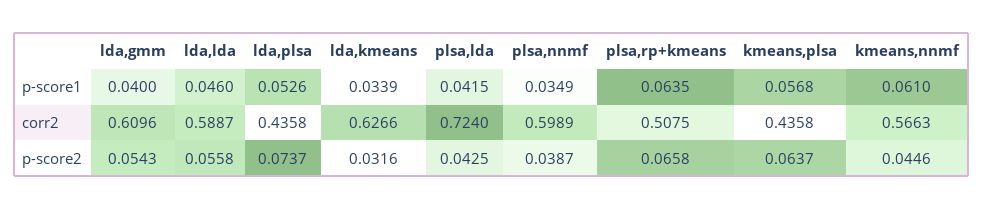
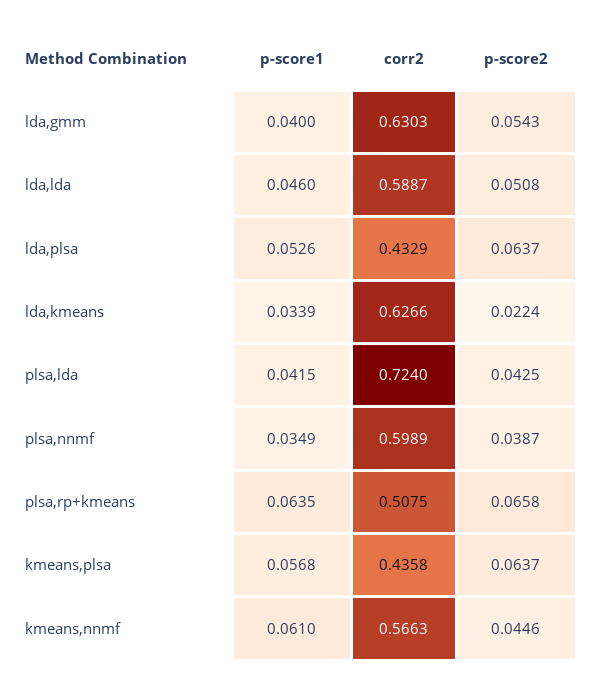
  {
    "lda,gmm": {
      "p-score1": 0.04,
-     "corr2": 0.6096,
+     "corr2": 0.6303,
      "p-score2": 0.0543
    },
    "lda,lda": {
      "p-score1": 0.046,
      "corr2": 0.5887,
-     "p-score2": 0.0558
+     "p-score2": 0.0508
    },
    "lda,plsa": {
      "p-score1": 0.0526,
-     "corr2": 0.4358,
+     "corr2": 0.4329,
-     "p-score2": 0.0737
+     "p-score2": 0.0637
    },
    "lda,kmeans": {
      "p-score1": 0.0339,
      "corr2": 0.6266,
-     "p-score2": 0.0316
+     "p-score2": 0.0224
    },
    "plsa,lda": {
      "p-score1": 0.0415,
      "corr2": 0.724,
      "p-score2": 0.0425
    },
    "plsa,nnmf": {
      "p-score1": 0.0349,
      "corr2": 0.5989,
      "p-score2": 0.0387
    },
    "plsa,rp+kmeans": {
      "p-score1": 0.0635,
      "corr2": 0.5075,
      "p-score2": 0.0658
    },
    "kmeans,plsa": {
      "p-score1": 0.0568,
      "corr2": 0.4358,
      "p-score2": 0.0637
    },
    "kmeans,nnmf": {
      "p-score1": 0.061,
      "corr2": 0.5663,
      "p-score2": 0.0446
    }
  }

